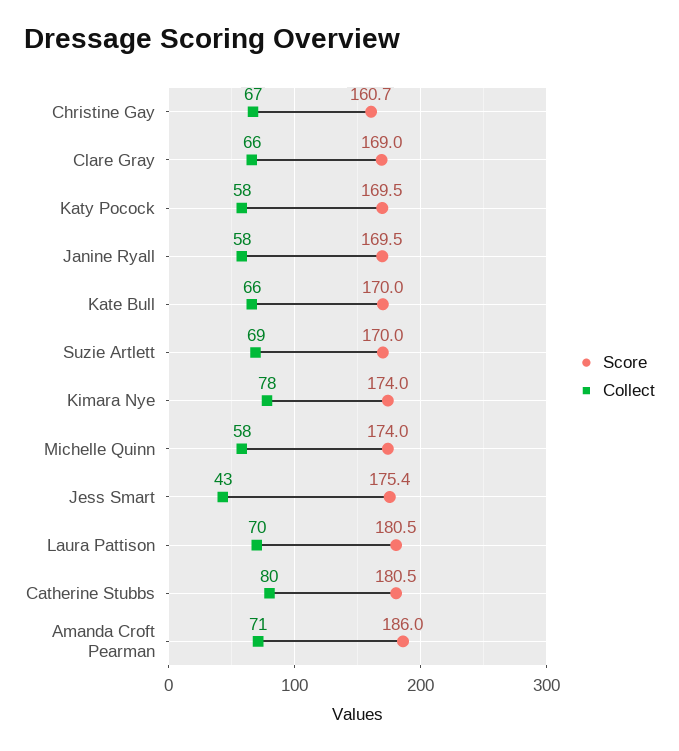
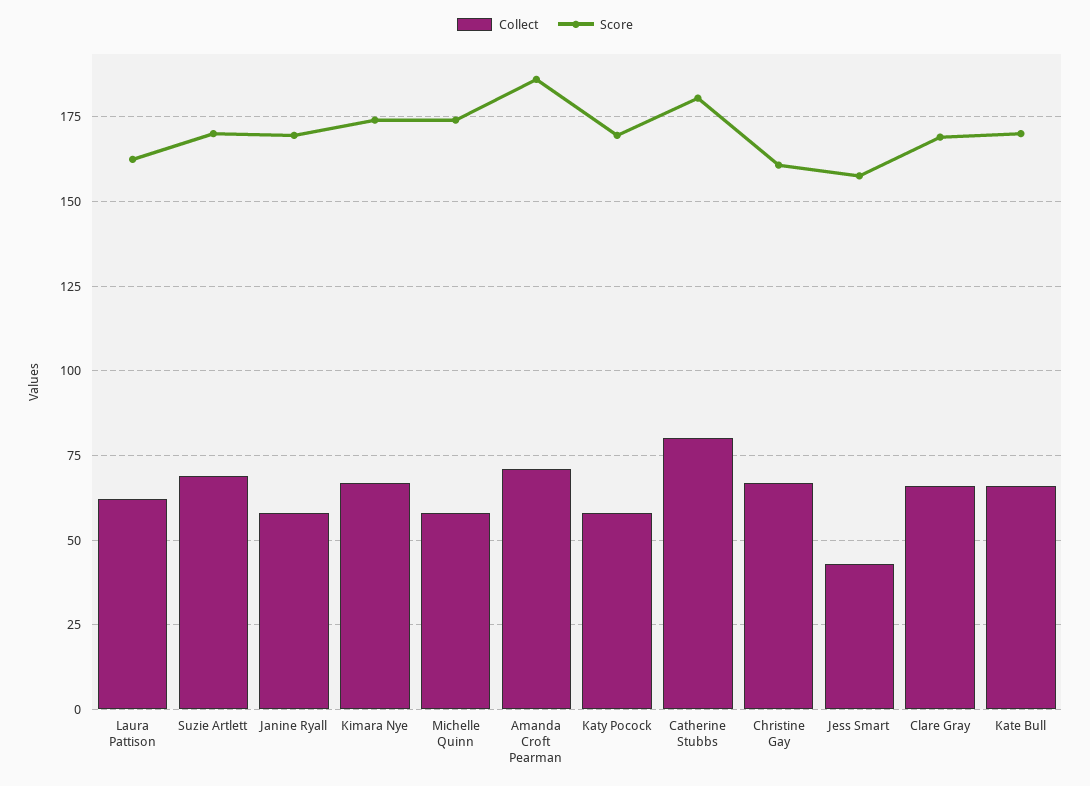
  {
    "Score": {
      "Christine Gay": 160.7,
      "Clare Gray": 169,
      "Katy Pocock": 169.5,
      "Janine Ryall": 169.5,
      "Kate Bull": 170,
      "Suzie Artlett": 170,
      "Kimara Nye": 174,
      "Michelle Quinn": 174,
-     "Jess Smart": 175.4,
+     "Jess Smart": 157.5,
-     "Laura Pattison": 180.5,
+     "Laura Pattison": 162.5,
      "Catherine Stubbs": 180.5,
      "Amanda Croft Pearman": 186
    },
    "Collect": {
      "Christine Gay": 67,
      "Clare Gray": 66,
      "Katy Pocock": 58,
      "Janine Ryall": 58,
      "Kate Bull": 66,
      "Suzie Artlett": 69,
-     "Kimara Nye": 78,
+     "Kimara Nye": 67.5,
      "Michelle Quinn": 58,
      "Jess Smart": 43,
-     "Laura Pattison": 70,
+     "Laura Pattison": 62.5,
      "Catherine Stubbs": 80,
      "Amanda Croft Pearman": 71
    }
  }

